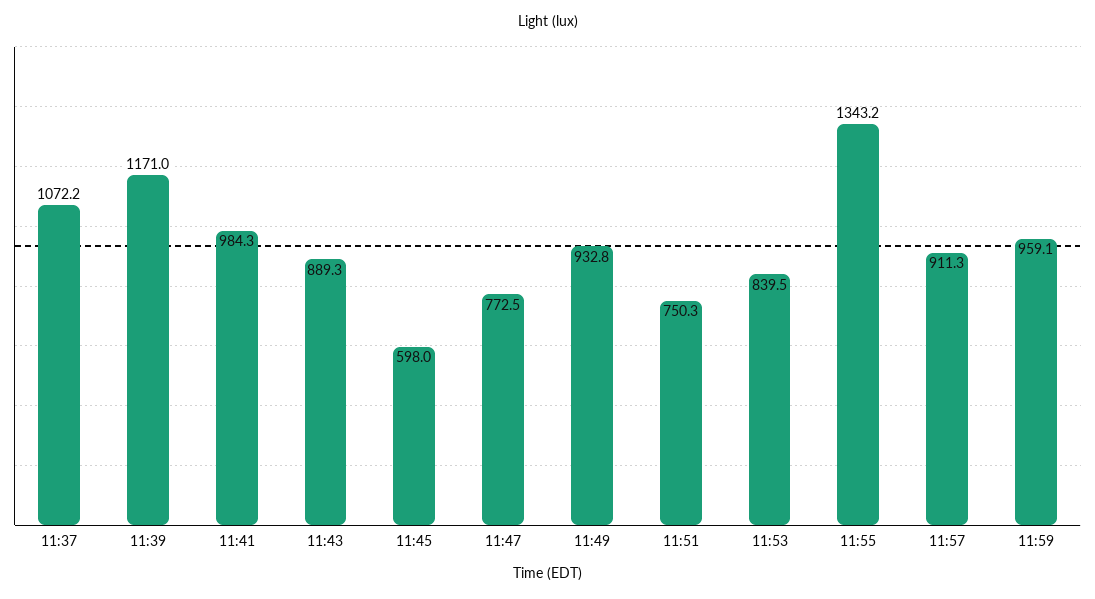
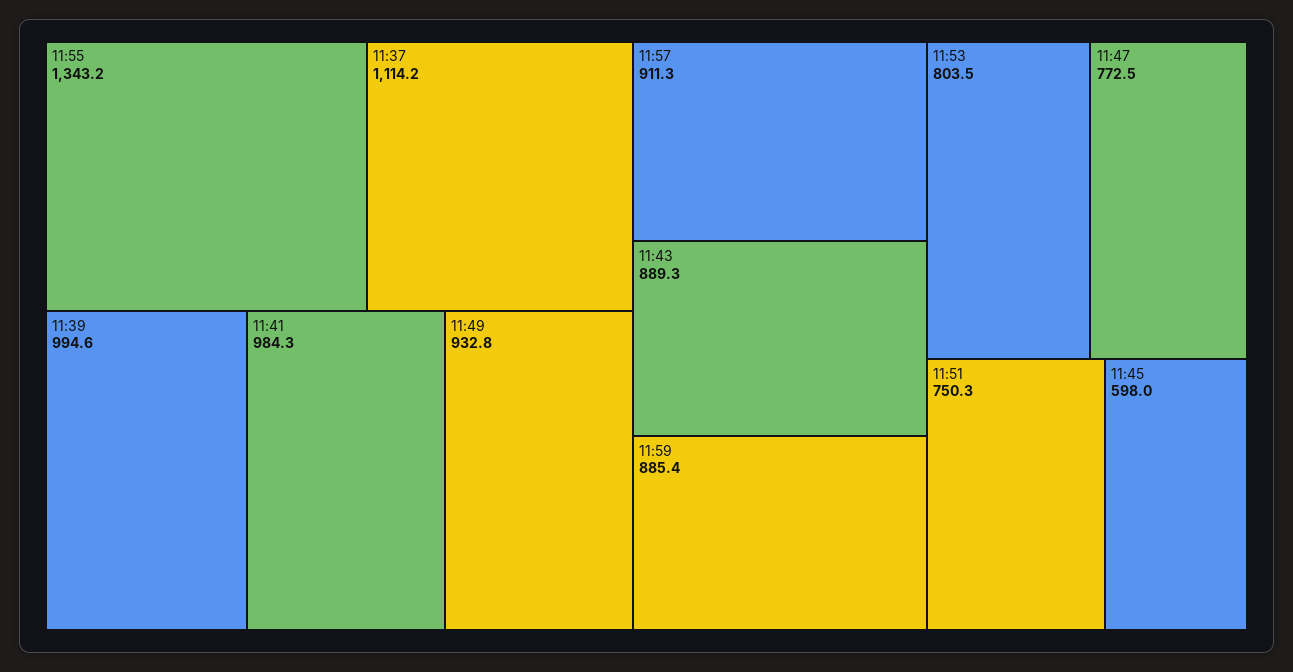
  {
-   "11:37": 1072.2,
+   "11:37": 1114.2,
-   "11:39": 1171,
+   "11:39": 994.6,
    "11:41": 984.3,
    "11:43": 889.3,
    "11:45": 598,
    "11:47": 772.5,
    "11:49": 932.8,
    "11:51": 750.3,
-   "11:53": 839.5,
+   "11:53": 803.5,
    "11:55": 1343.2,
    "11:57": 911.3,
-   "11:59": 959.1
+   "11:59": 885.4
  }

